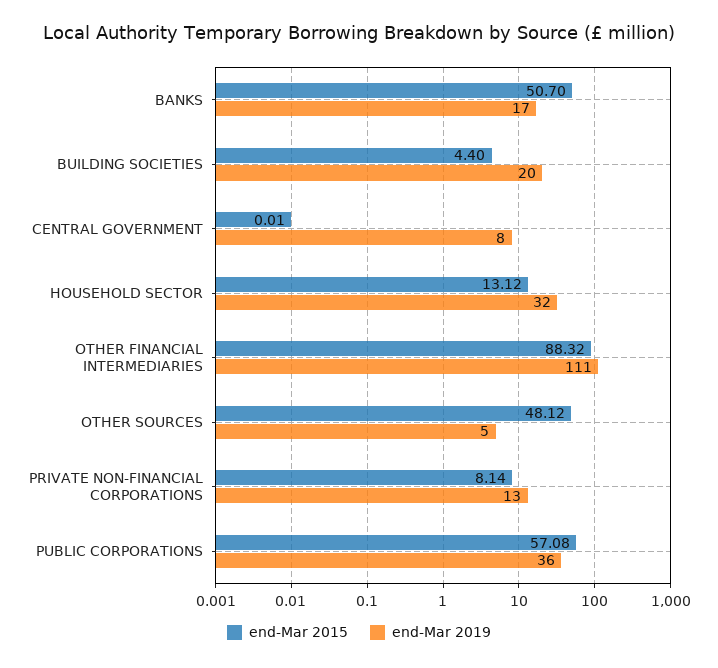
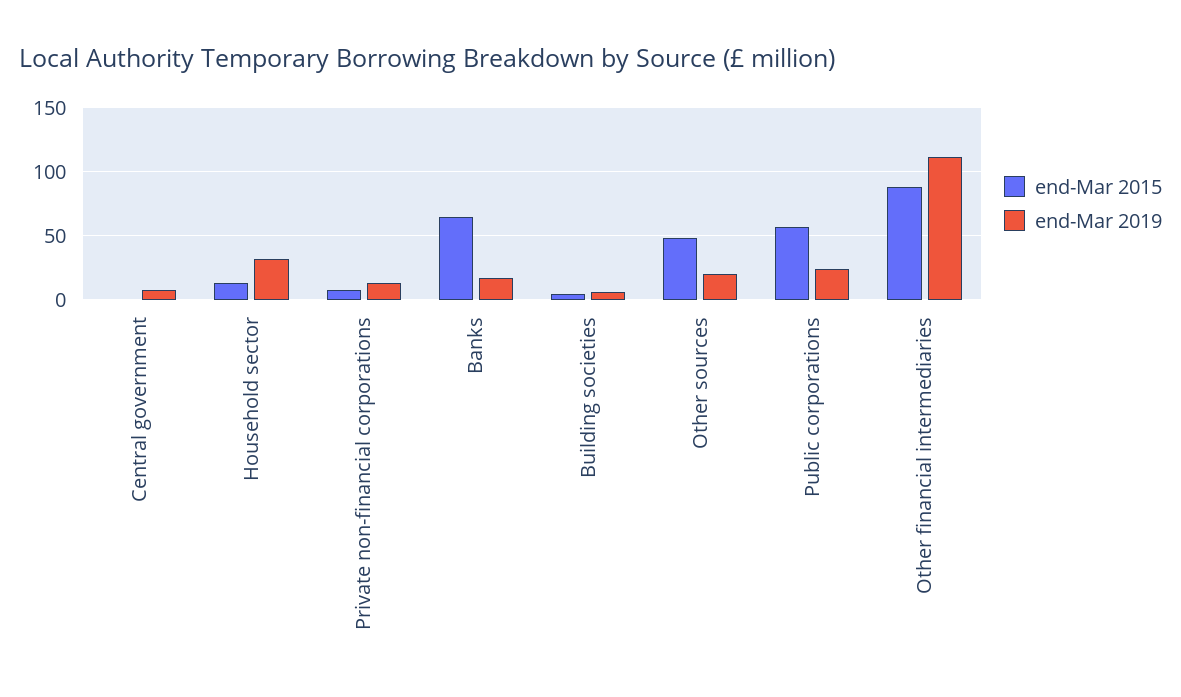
  {
    "end-Mar 2015": {
-     "BANKS": 50.7,
+     "BANKS": 65,
      "BUILDING SOCIETIES": 4.4,
      "CENTRAL GOVERNMENT": 0.01,
      "HOUSEHOLD SECTOR": 13.12,
      "OTHER FINANCIAL INTERMEDIARIES": 88.32,
      "OTHER SOURCES": 48.12,
      "PRIVATE NON-FINANCIAL CORPORATIONS": 8.14,
      "PUBLIC CORPORATIONS": 57.08
    },
    "end-Mar 2019": {
      "BANKS": 17,
-     "BUILDING SOCIETIES": 20,
+     "BUILDING SOCIETIES": 5,
      "CENTRAL GOVERNMENT": 8,
      "HOUSEHOLD SECTOR": 32,
      "OTHER FINANCIAL INTERMEDIARIES": 111,
-     "OTHER SOURCES": 5,
+     "OTHER SOURCES": 20,
      "PRIVATE NON-FINANCIAL CORPORATIONS": 13,
-     "PUBLIC CORPORATIONS": 36
+     "PUBLIC CORPORATIONS": 25
    }
  }

